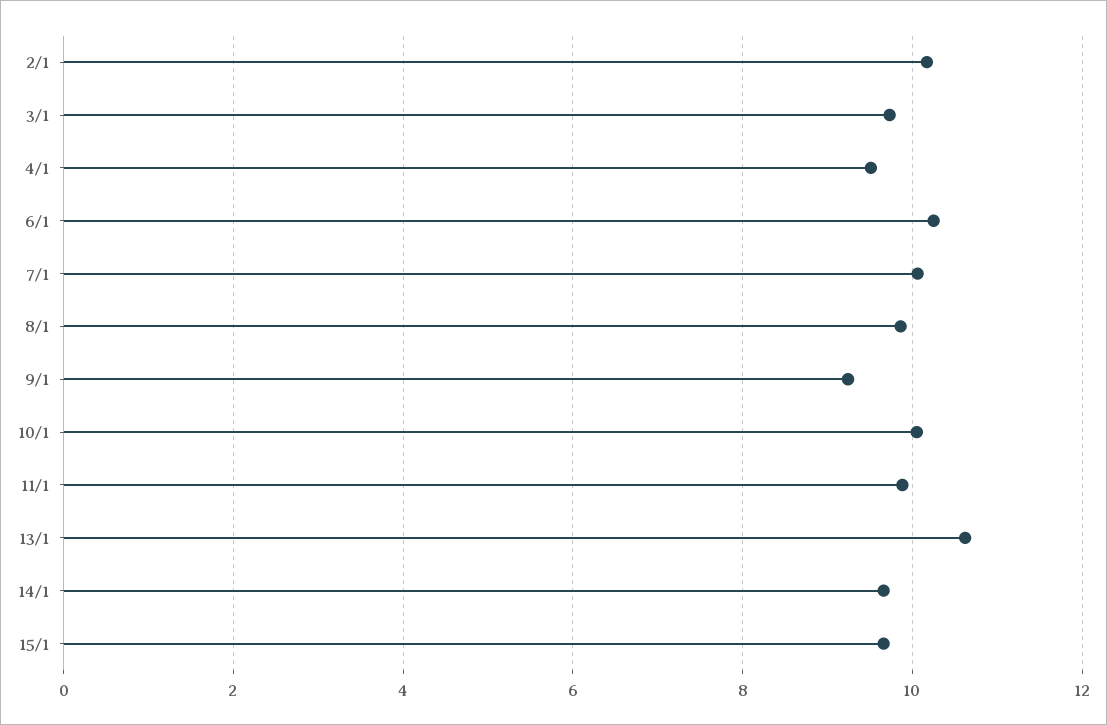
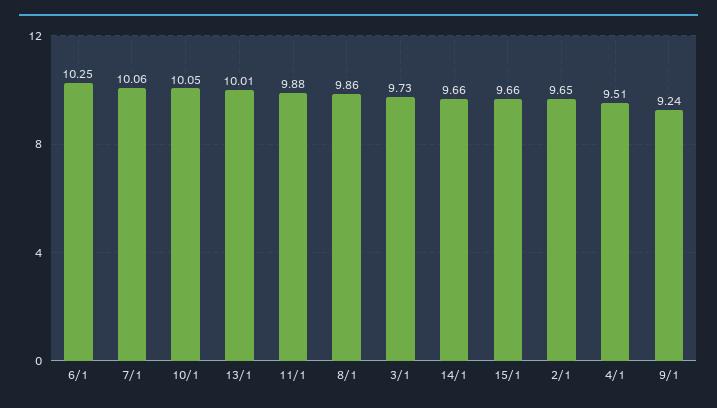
  {
-   "2/1": 10.2,
+   "2/1": 9.65,
    "3/1": 9.73,
    "4/1": 9.51,
    "6/1": 10.25,
    "7/1": 10.06,
    "8/1": 9.86,
    "9/1": 9.24,
    "10/1": 10.05,
    "11/1": 9.88,
-   "13/1": 10.6,
+   "13/1": 10.01,
    "14/1": 9.66,
    "15/1": 9.66
  }

